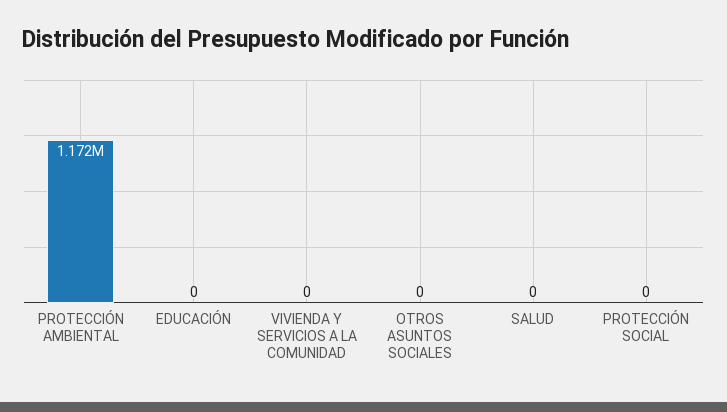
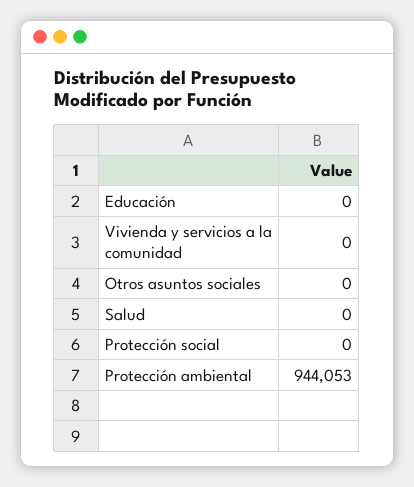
  {
-   "PROTECCIÓN AMBIENTAL": 1172000,
+   "PROTECCIÓN AMBIENTAL": 944053,
    "EDUCACIÓN": 0,
    "VIVIENDA Y SERVICIOS A LA COMUNIDAD": 0,
    "OTROS ASUNTOS SOCIALES": 0,
    "SALUD": 0,
    "PROTECCIÓN SOCIAL": 0
  }

